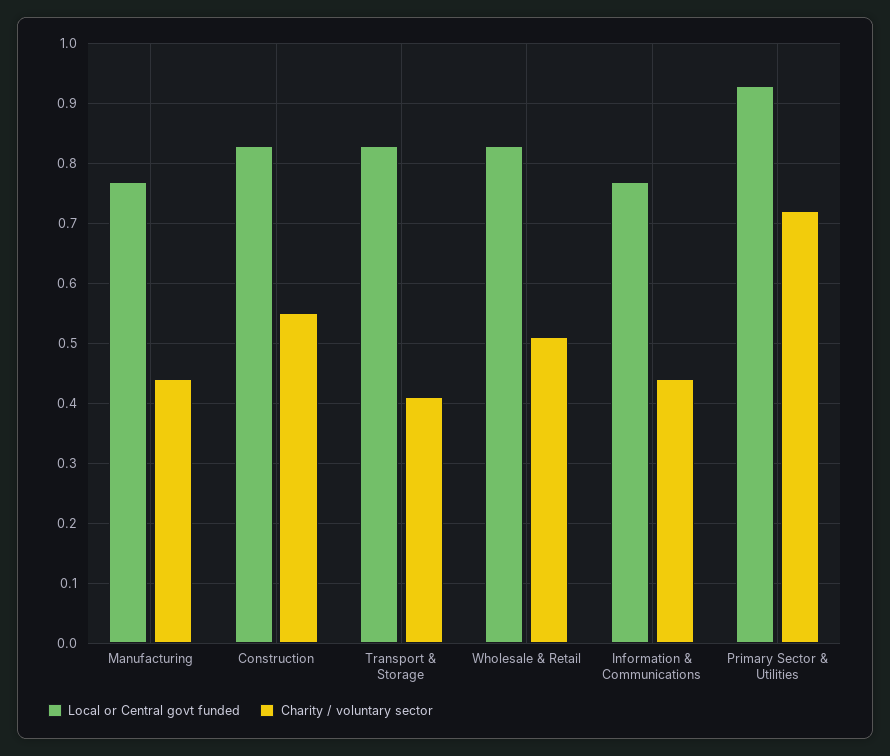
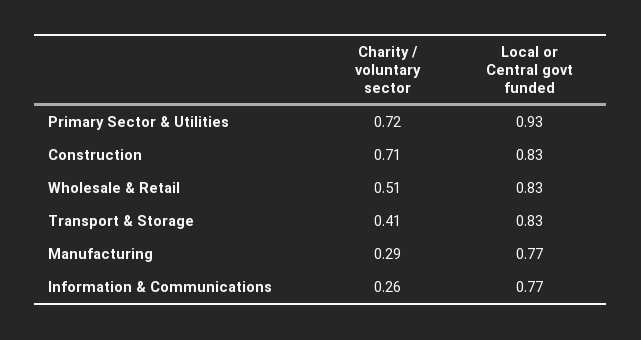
  {
    "Local or Central govt funded": {
      "Manufacturing": 0.77,
      "Construction": 0.83,
      "Transport & Storage": 0.83,
      "Wholesale & Retail": 0.83,
      "Information & Communications": 0.77,
      "Primary Sector & Utilities": 0.93
    },
    "Charity / voluntary sector": {
-     "Manufacturing": 0.45,
+     "Manufacturing": 0.29,
-     "Construction": 0.55,
+     "Construction": 0.71,
      "Transport & Storage": 0.41,
      "Wholesale & Retail": 0.51,
-     "Information & Communications": 0.45,
+     "Information & Communications": 0.26,
      "Primary Sector & Utilities": 0.72
    }
  }

